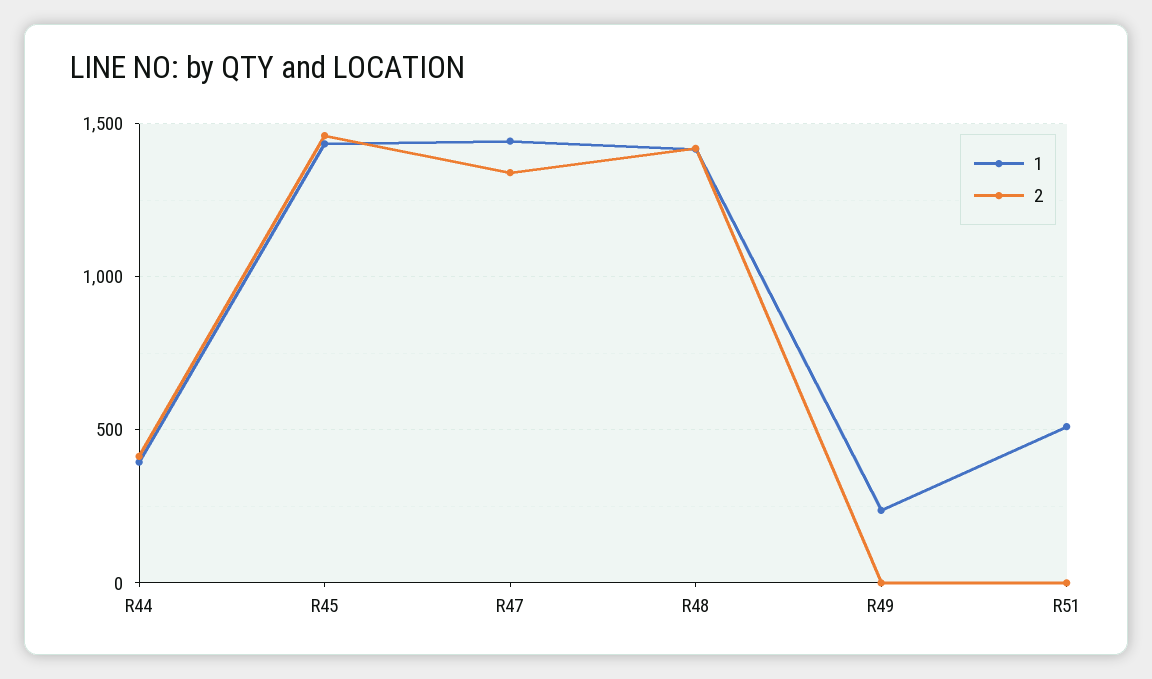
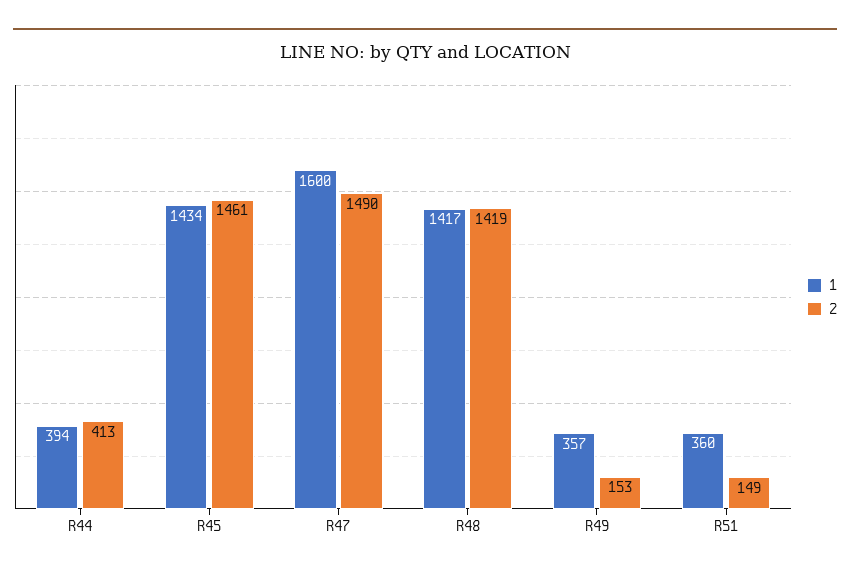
  {
    "1": {
      "R44": 394,
      "R45": 1434,
-     "R47": 1450,
+     "R47": 1600,
      "R48": 1417,
-     "R49": 250,
+     "R49": 357,
-     "R51": 500
+     "R51": 360
    },
    "2": {
      "R44": 413,
      "R45": 1461,
-     "R47": 1350,
+     "R47": 1490,
      "R48": 1419,
-     "R49": 0,
+     "R49": 153,
-     "R51": 0
+     "R51": 149
    }
  }

